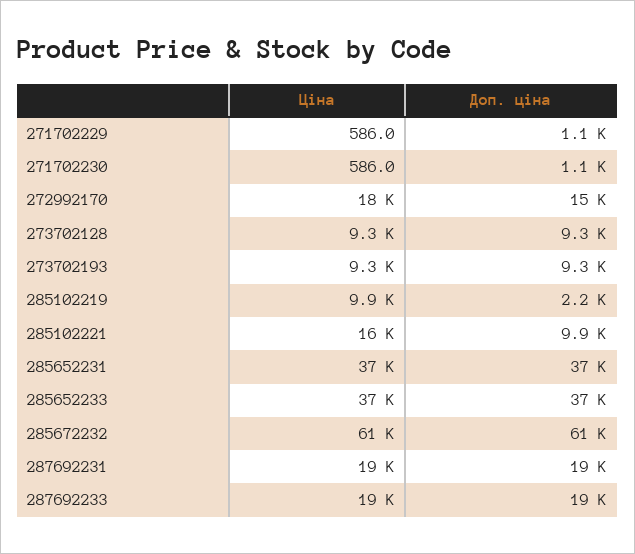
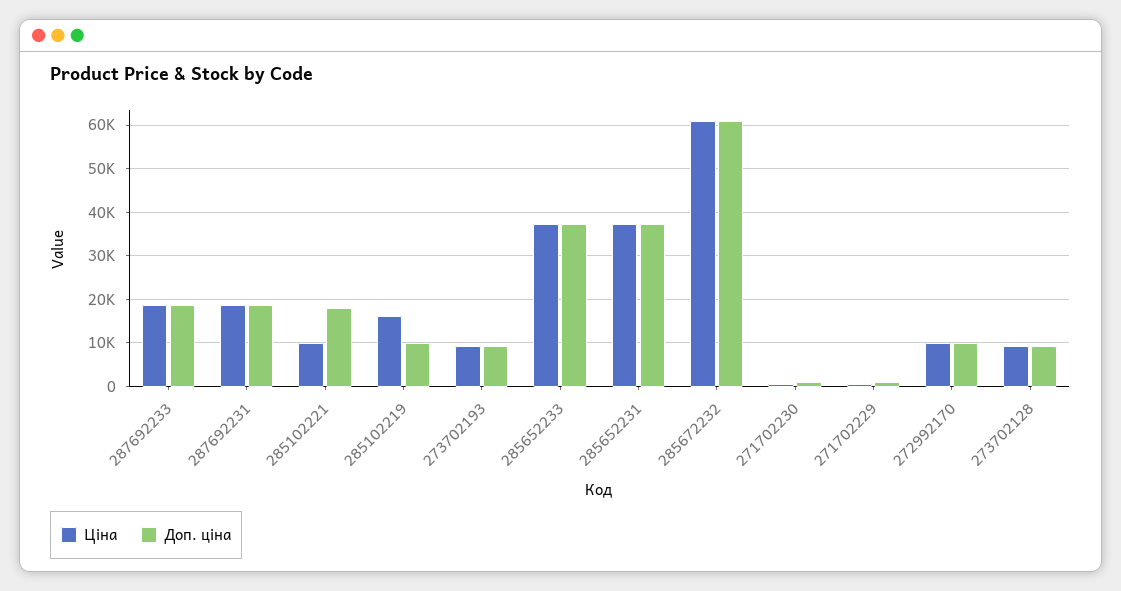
  {
    "Ціна": {
      "271702229": 586,
      "271702230": 586,
-     "272992170": 18000,
+     "272992170": 10000,
      "273702128": 9300,
      "273702193": 9300,
-     "285102219": 9900,
+     "285102219": 16000,
-     "285102221": 16000,
+     "285102221": 10000,
      "285652231": 37000,
      "285652233": 37000,
      "285672232": 61000,
      "287692231": 19000,
      "287692233": 19000
    },
    "Доп. ціна": {
      "271702229": 1100,
      "271702230": 1100,
-     "272992170": 15000,
+     "272992170": 10000,
      "273702128": 9300,
      "273702193": 9300,
-     "285102219": 2200,
+     "285102219": 10000,
-     "285102221": 9900,
+     "285102221": 18000,
      "285652231": 37000,
      "285652233": 37000,
      "285672232": 61000,
      "287692231": 19000,
      "287692233": 19000
    }
  }

